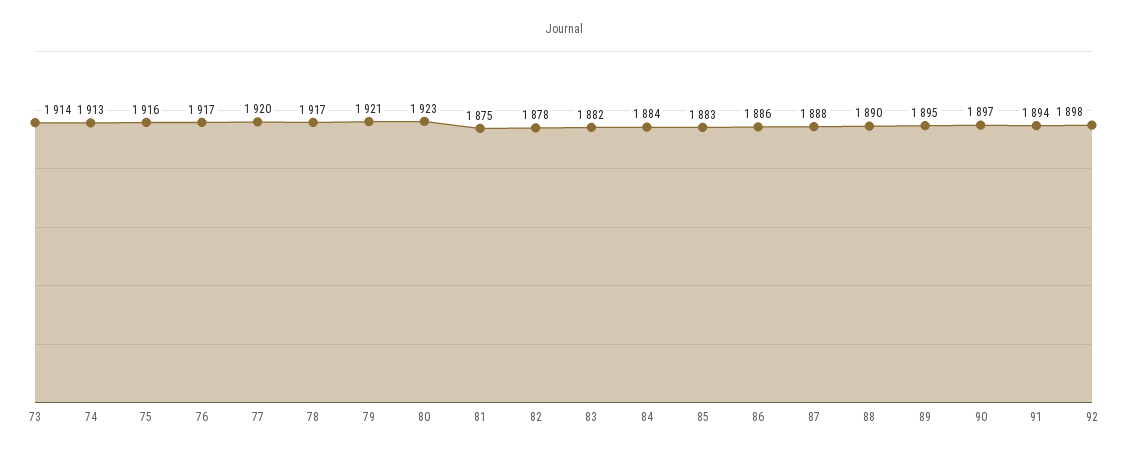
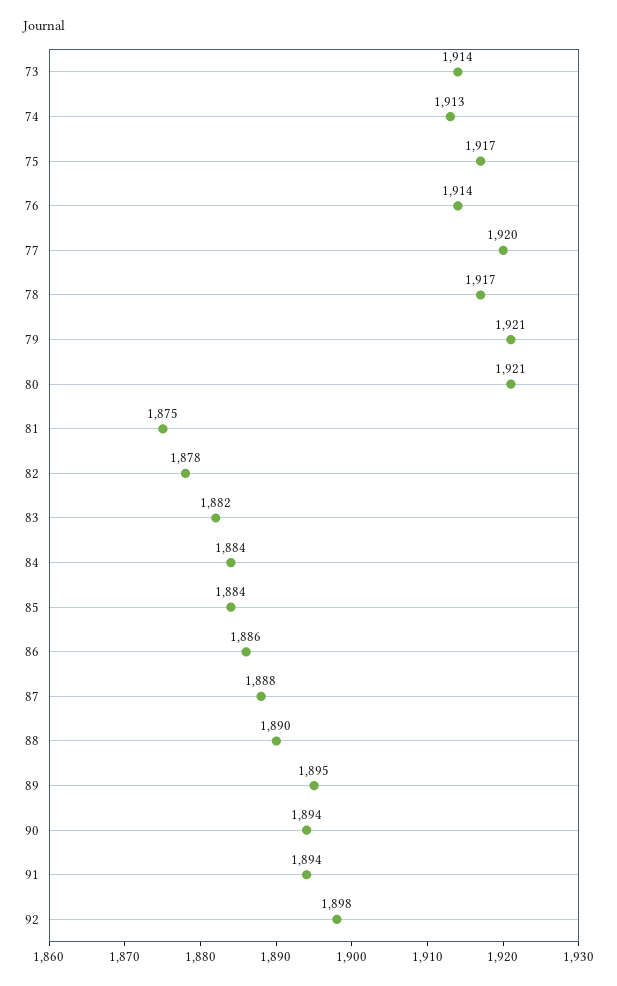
  {
    "73": 1914,
    "74": 1913,
-   "75": 1916,
+   "75": 1917,
-   "76": 1917,
+   "76": 1914,
    "77": 1920,
    "78": 1917,
    "79": 1921,
-   "80": 1923,
+   "80": 1921,
    "81": 1875,
    "82": 1878,
    "83": 1882,
    "84": 1884,
-   "85": 1883,
+   "85": 1884,
    "86": 1886,
    "87": 1888,
    "88": 1890,
    "89": 1895,
-   "90": 1897,
+   "90": 1894,
    "91": 1894,
    "92": 1898
  }

